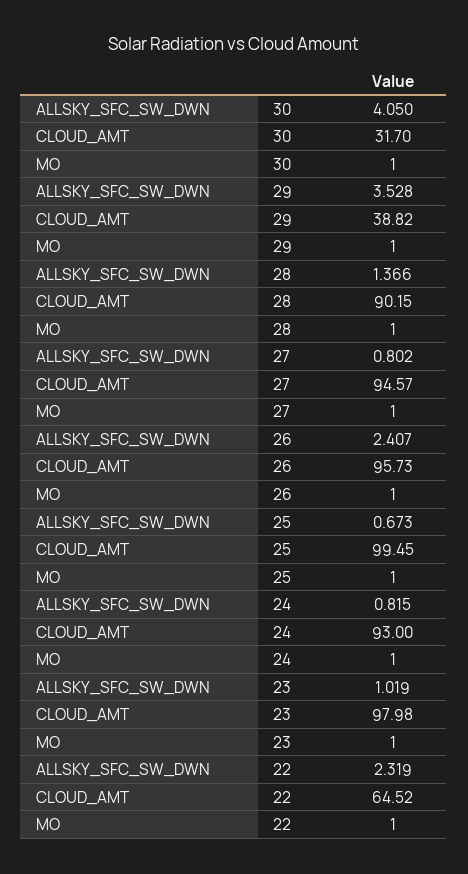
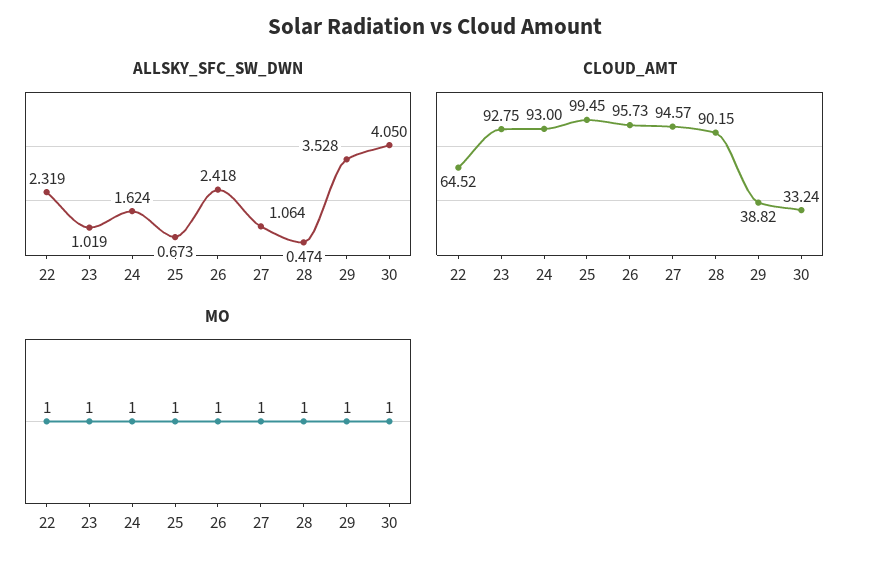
  {
    "ALLSKY_SFC_SW_DWN": {
      "30": 4.05,
      "29": 3.528,
-     "28": 1.366,
+     "28": 0.474,
-     "27": 0.802,
+     "27": 1.064,
-     "26": 2.407,
+     "26": 2.418,
      "25": 0.673,
-     "24": 0.815,
+     "24": 1.624,
      "23": 1.019,
      "22": 2.319
    },
    "CLOUD_AMT": {
-     "30": 31.7,
+     "30": 33.24,
      "29": 38.82,
      "28": 90.15,
      "27": 94.57,
      "26": 95.73,
      "25": 99.45,
      "24": 93,
-     "23": 97.98,
+     "23": 92.75,
      "22": 64.52
    },
    "MO": {
      "30": 1,
      "29": 1,
      "28": 1,
      "27": 1,
      "26": 1,
      "25": 1,
      "24": 1,
      "23": 1,
      "22": 1
    }
  }

